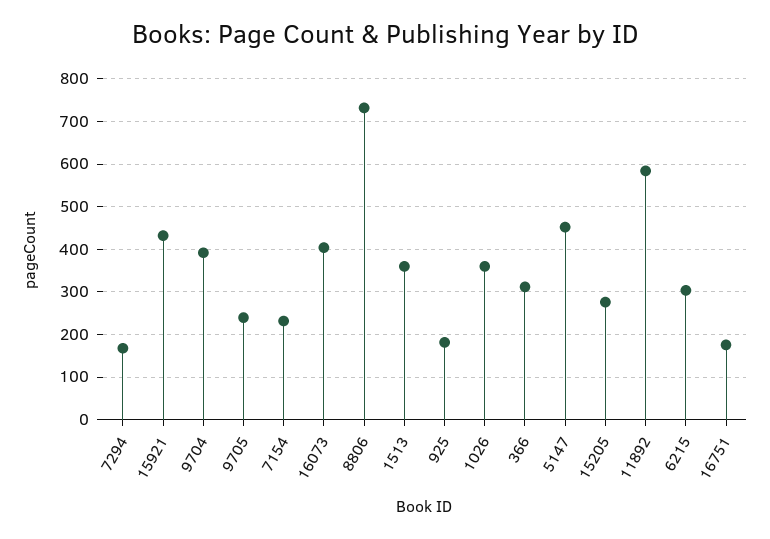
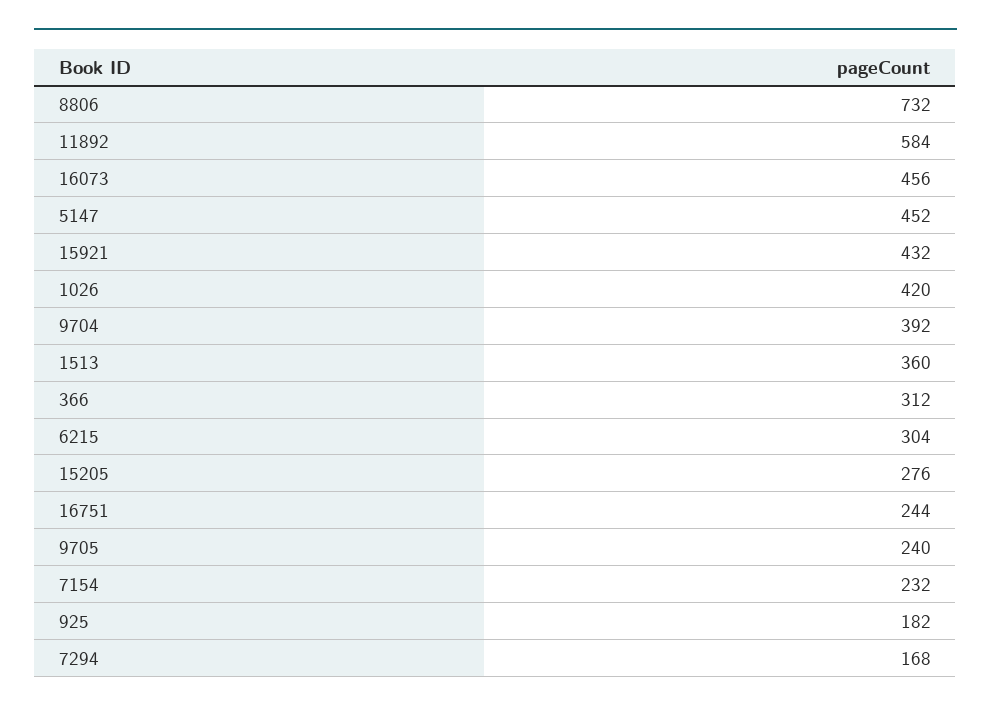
  {
    "7294": 168,
    "15921": 432,
    "9704": 392,
    "9705": 240,
    "7154": 232,
-   "16073": 400,
+   "16073": 456,
    "8806": 732,
    "1513": 360,
    "925": 182,
-   "1026": 360,
+   "1026": 420,
    "366": 312,
    "5147": 452,
    "15205": 276,
    "11892": 584,
    "6215": 304,
-   "16751": 180
+   "16751": 244
  }

